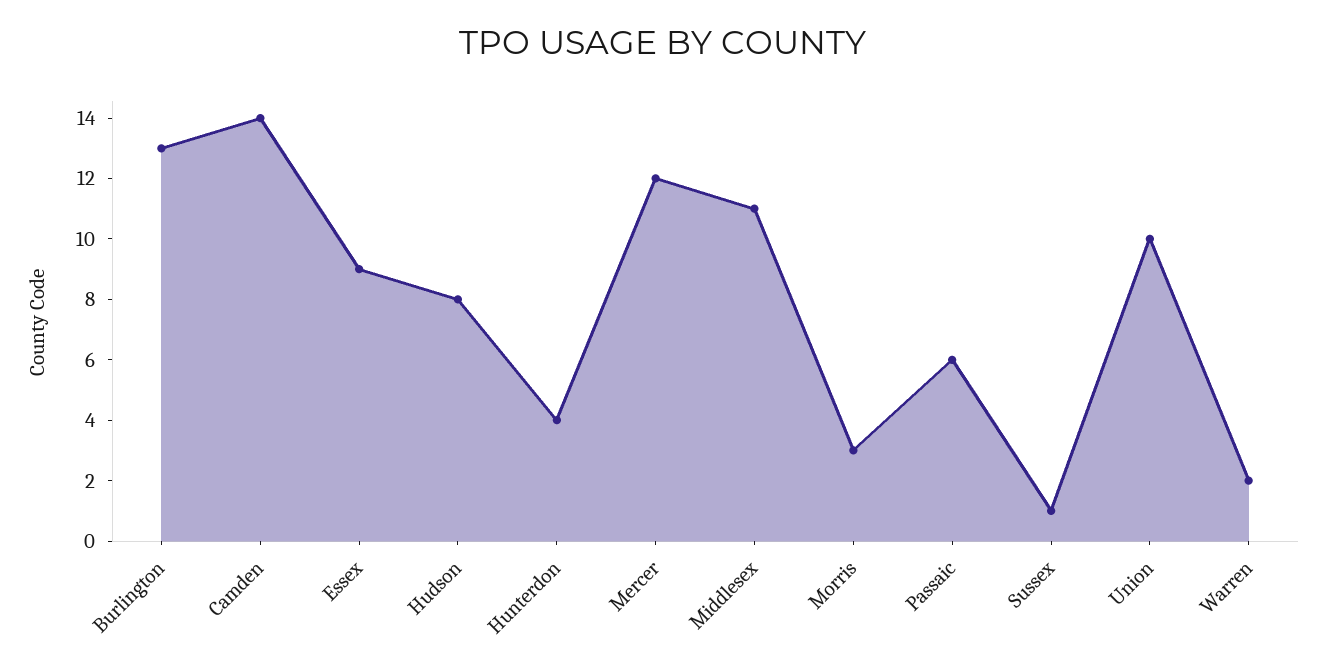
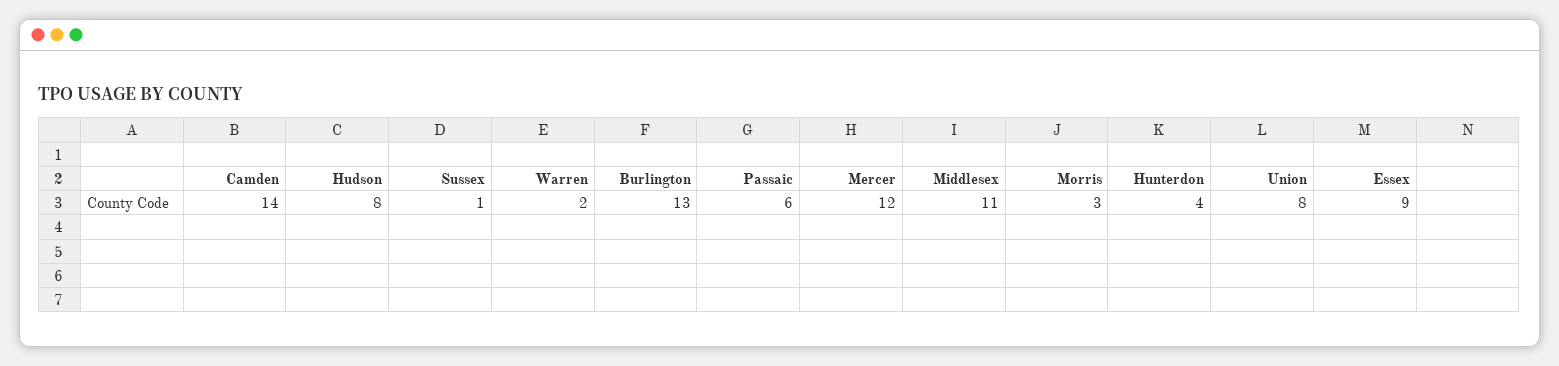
  {
    "Burlington": 13,
    "Camden": 14,
    "Essex": 9,
    "Hudson": 8,
    "Hunterdon": 4,
    "Mercer": 12,
    "Middlesex": 11,
    "Morris": 3,
    "Passaic": 6,
    "Sussex": 1,
-   "Union": 10,
+   "Union": 8,
    "Warren": 2
  }

